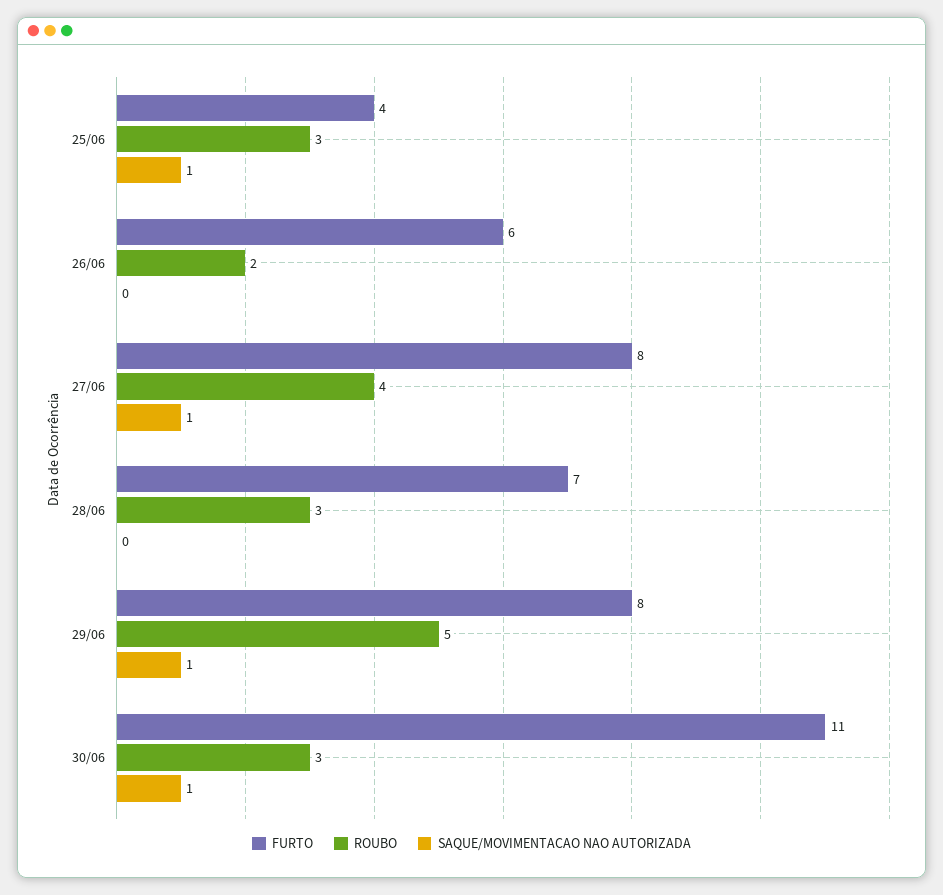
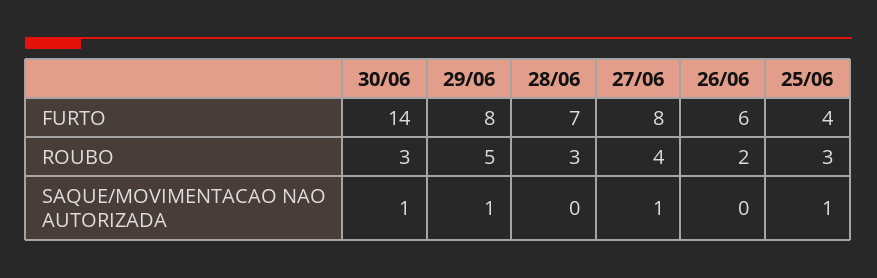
  {
    "FURTO": {
      "25/06": 4,
      "26/06": 6,
      "27/06": 8,
      "28/06": 7,
      "29/06": 8,
-     "30/06": 11
+     "30/06": 14
    },
    "ROUBO": {
      "25/06": 3,
      "26/06": 2,
      "27/06": 4,
      "28/06": 3,
      "29/06": 5,
      "30/06": 3
    },
    "SAQUE/MOVIMENTACAO NAO AUTORIZADA": {
      "25/06": 1,
      "26/06": 0,
      "27/06": 1,
      "28/06": 0,
      "29/06": 1,
      "30/06": 1
    }
  }

